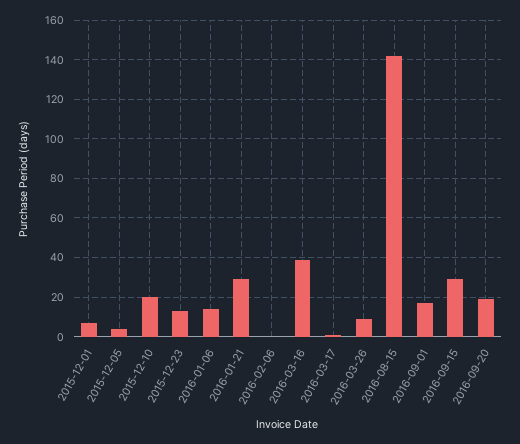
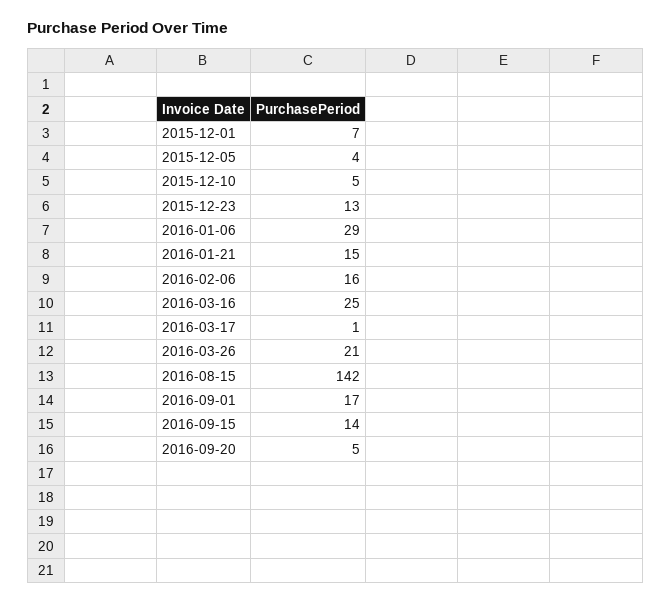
  {
    "2015-12-01": 7,
    "2015-12-05": 4,
-   "2015-12-10": 20,
+   "2015-12-10": 5,
    "2015-12-23": 13,
-   "2016-01-06": 15,
+   "2016-01-06": 29,
-   "2016-01-21": 30,
+   "2016-01-21": 15,
-   "2016-02-06": 0,
+   "2016-02-06": 16,
-   "2016-03-16": 40,
+   "2016-03-16": 25,
    "2016-03-17": 1,
-   "2016-03-26": 10,
+   "2016-03-26": 21,
    "2016-08-15": 142,
    "2016-09-01": 17,
-   "2016-09-15": 30,
+   "2016-09-15": 14,
-   "2016-09-20": 20
+   "2016-09-20": 5
  }

